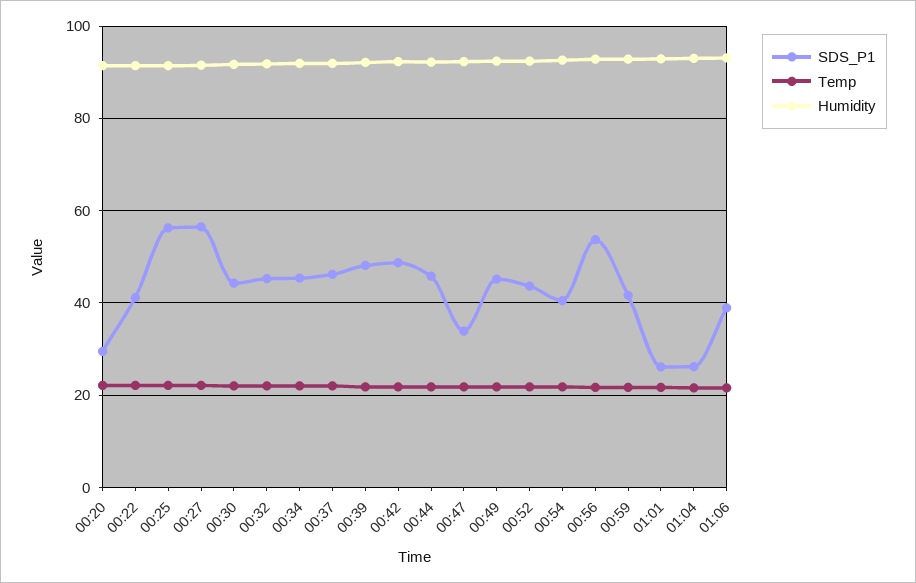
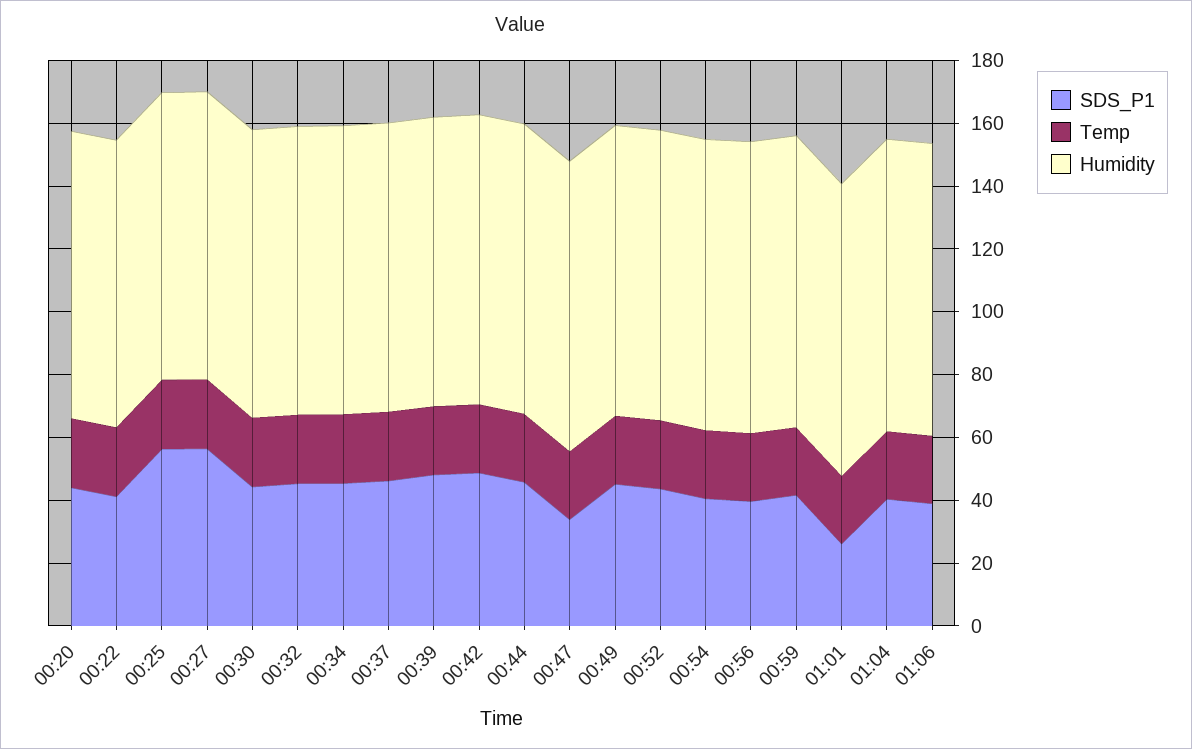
  {
    "SDS_P1": {
-     "00:20": 30,
+     "00:20": 45,
      "00:22": 42,
      "00:25": 56,
      "00:27": 56,
      "00:30": 44,
      "00:32": 46,
      "00:34": 46,
      "00:37": 46,
      "00:39": 48,
      "00:42": 48,
      "00:44": 46,
      "00:47": 34,
      "00:49": 46,
      "00:52": 44,
      "00:54": 40,
-     "00:56": 54,
+     "00:56": 40,
      "00:59": 42,
      "01:01": 26,
-     "01:04": 26,
+     "01:04": 40,
      "01:06": 38
    },
    "Temp": {
      "00:20": 22,
      "00:22": 22,
      "00:25": 22,
      "00:27": 22,
      "00:30": 22,
      "00:32": 22,
      "00:34": 22,
      "00:37": 22,
      "00:39": 22,
      "00:42": 22,
      "00:44": 22,
      "00:47": 22,
      "00:49": 22,
      "00:52": 22,
      "00:54": 22,
      "00:56": 22,
      "00:59": 22,
      "01:01": 22,
      "01:04": 22,
      "01:06": 22
    },
    "Humidity": {
      "00:20": 92,
      "00:22": 92,
      "00:25": 92,
      "00:27": 92,
      "00:30": 92,
      "00:32": 92,
      "00:34": 92,
      "00:37": 92,
      "00:39": 92,
      "00:42": 92,
      "00:44": 92,
      "00:47": 92,
      "00:49": 92,
      "00:52": 92,
      "00:54": 92,
      "00:56": 92,
      "00:59": 92,
      "01:01": 92,
      "01:04": 94,
      "01:06": 94
    }
  }

